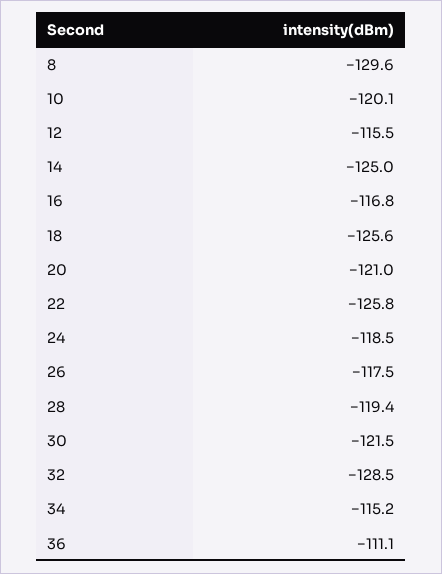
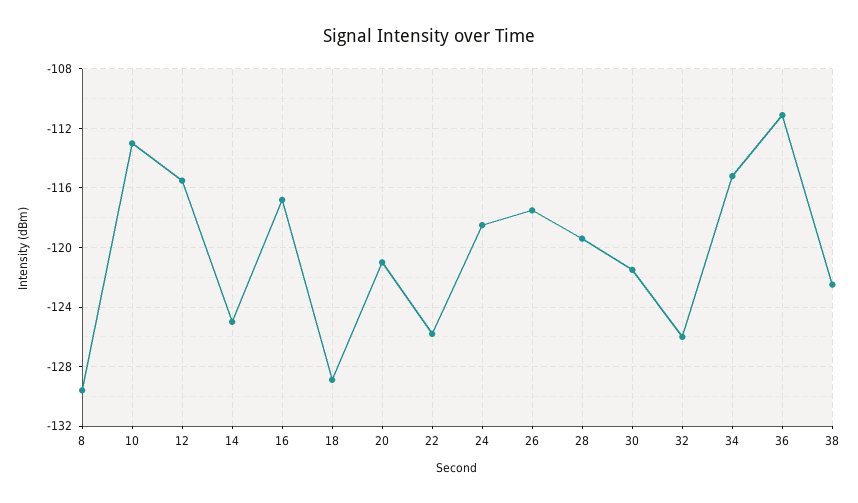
  {
    "8": -129.6,
-   "10": -120.1,
+   "10": -113,
    "12": -115.5,
    "14": -125,
    "16": -116.8,
-   "18": -125.6,
+   "18": -129,
    "20": -121,
    "22": -125.8,
    "24": -118.5,
    "26": -117.5,
    "28": -119.4,
    "30": -121.5,
-   "32": -128.5,
+   "32": -126,
    "34": -115.2,
-   "36": -111.1
+   "36": -111.1,
+   "38": -122.5
  }

